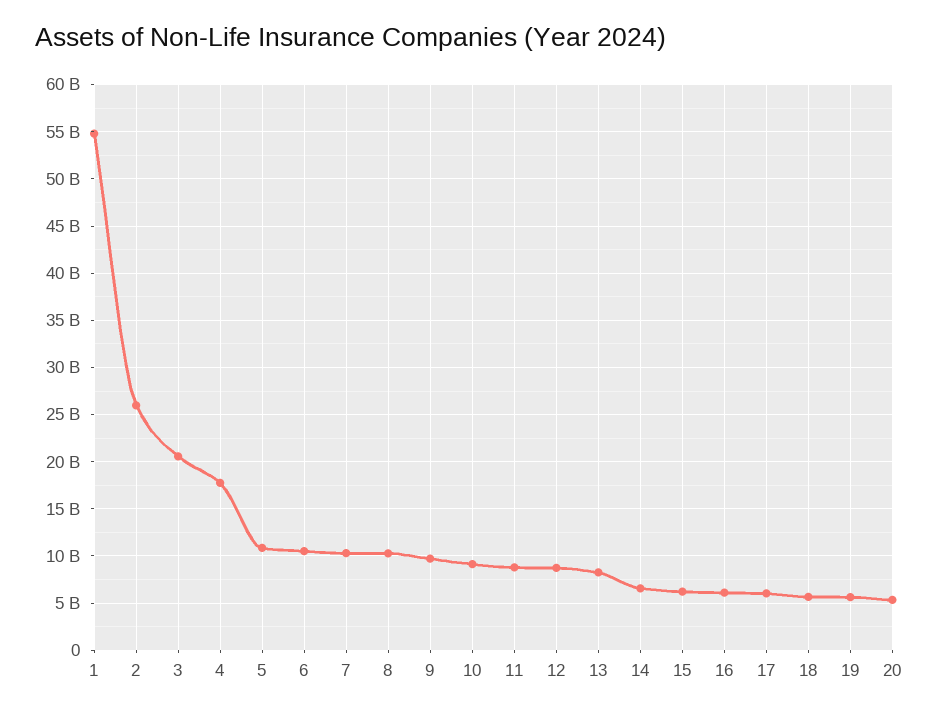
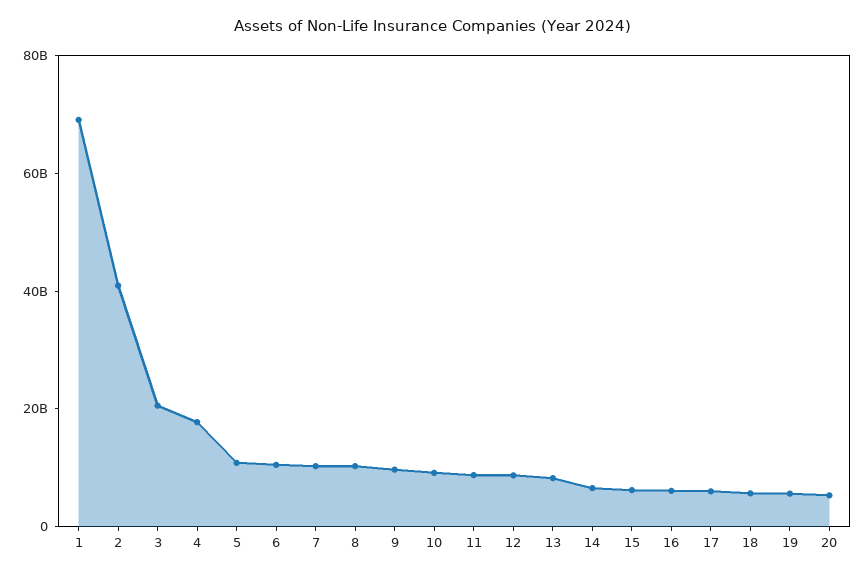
  {
-   "1": 55000000000,
+   "1": 70000000000,
-   "2": 26000000000,
+   "2": 40000000000,
    "3": 21000000000,
    "4": 18000000000,
    "5": 11000000000,
    "6": 11000000000,
    "7": 10000000000,
    "8": 10000000000,
    "9": 10000000000,
    "10": 9000000000,
    "11": 9000000000,
    "12": 9000000000,
    "13": 8000000000,
    "14": 7000000000,
    "15": 6000000000,
    "16": 6000000000,
    "17": 6000000000,
    "18": 6000000000,
    "19": 6000000000,
    "20": 5000000000
  }

